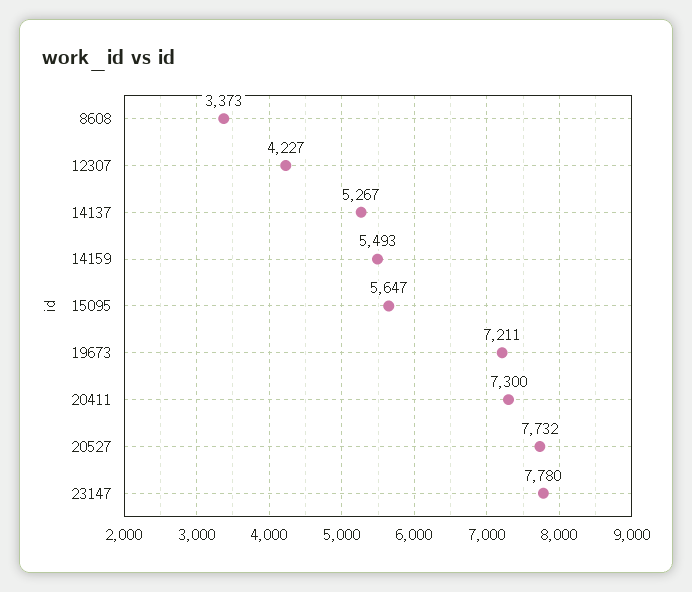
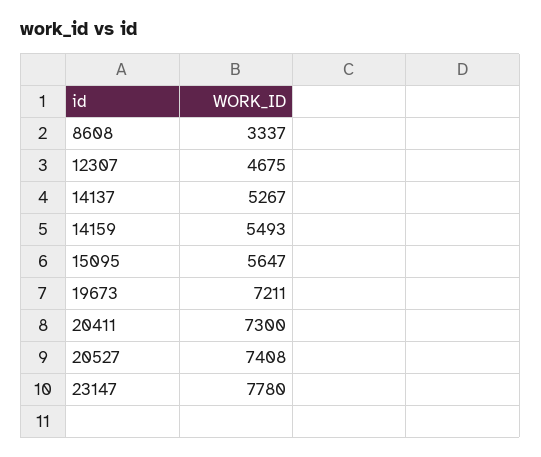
  {
-   "8608": 3373,
+   "8608": 3337,
-   "12307": 4227,
+   "12307": 4675,
    "14137": 5267,
    "14159": 5493,
    "15095": 5647,
    "19673": 7211,
    "20411": 7300,
-   "20527": 7732,
+   "20527": 7408,
    "23147": 7780
  }

